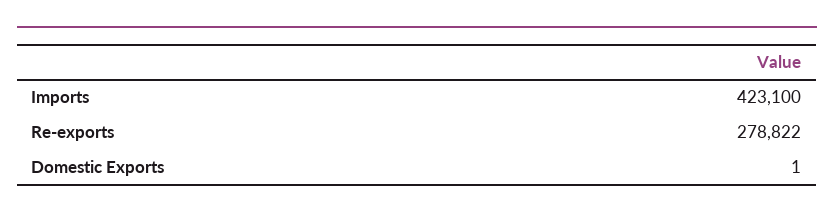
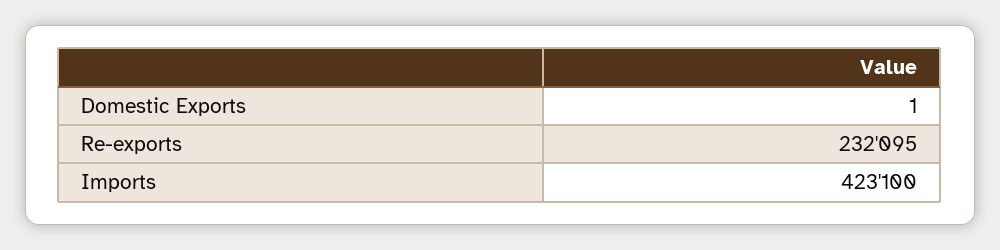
  {
    "Imports": 423100,
-   "Re-exports": 278822,
+   "Re-exports": 232095,
    "Domestic Exports": 1
  }

